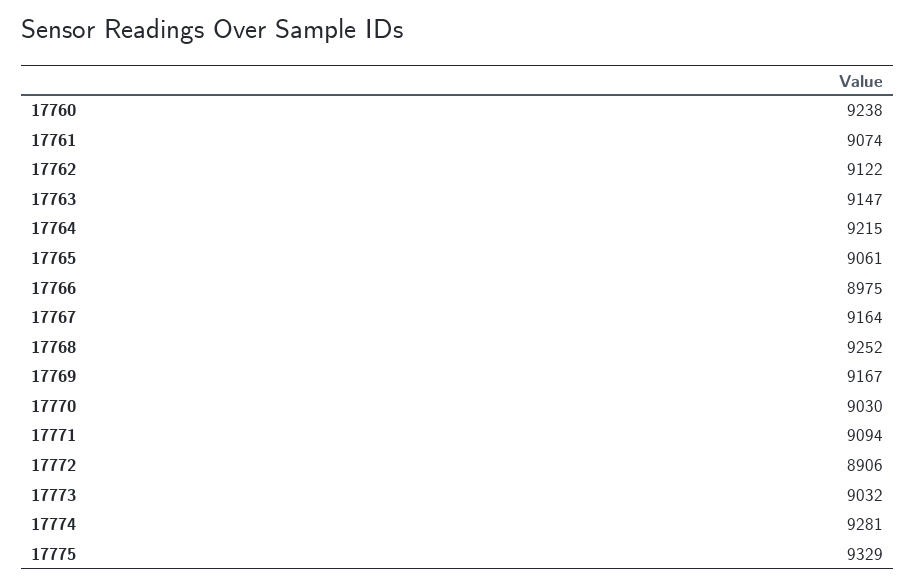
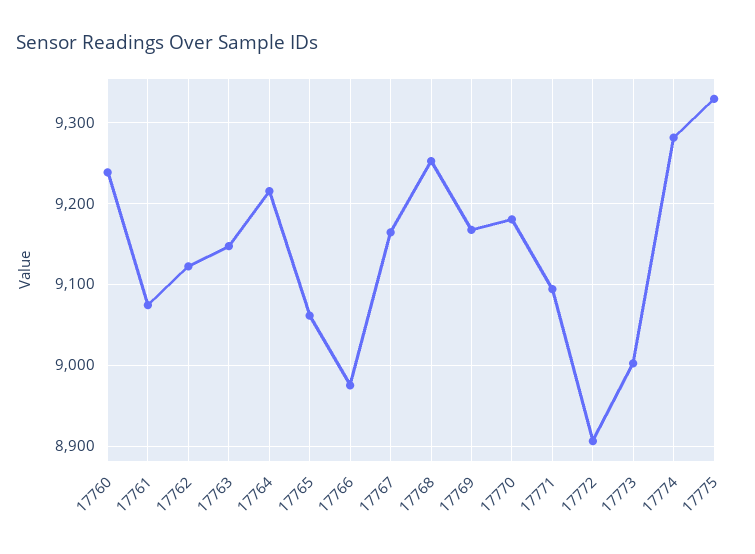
  {
    "17760": 9238,
    "17761": 9074,
    "17762": 9122,
    "17763": 9147,
    "17764": 9215,
    "17765": 9061,
    "17766": 8975,
    "17767": 9164,
    "17768": 9252,
    "17769": 9167,
-   "17770": 9030,
+   "17770": 9180,
    "17771": 9094,
    "17772": 8906,
-   "17773": 9032,
+   "17773": 9000,
    "17774": 9281,
    "17775": 9329
  }

